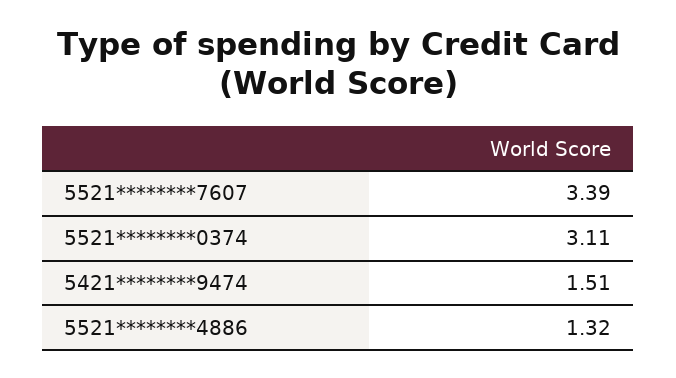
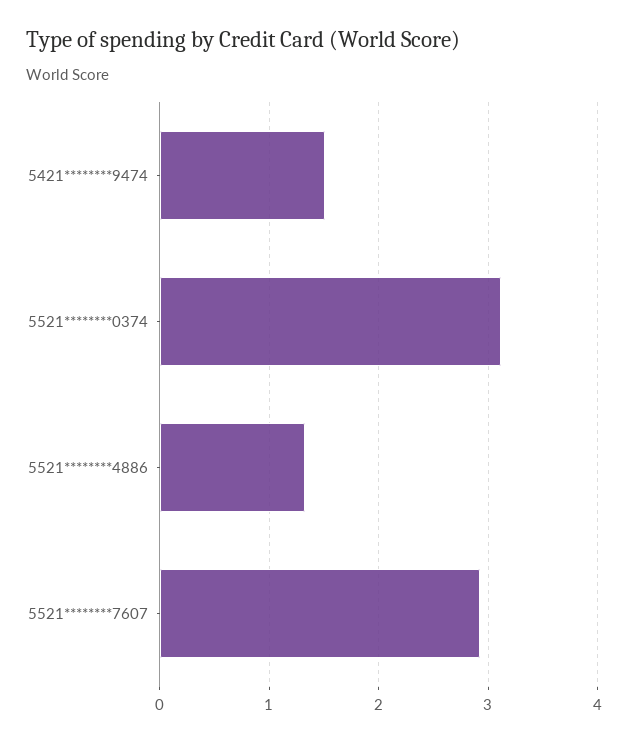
  {
-   "5521********7607": 3.39,
+   "5521********7607": 2.9,
    "5521********0374": 3.11,
    "5421********9474": 1.51,
    "5521********4886": 1.32
  }

